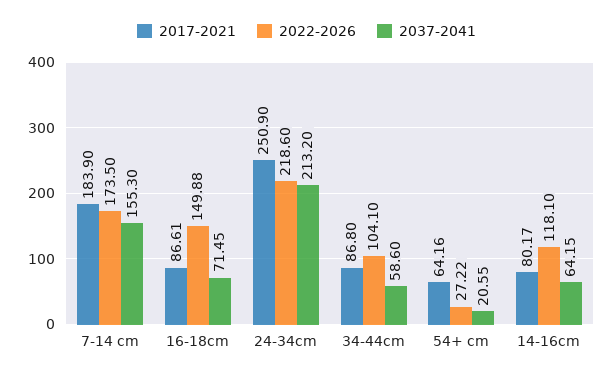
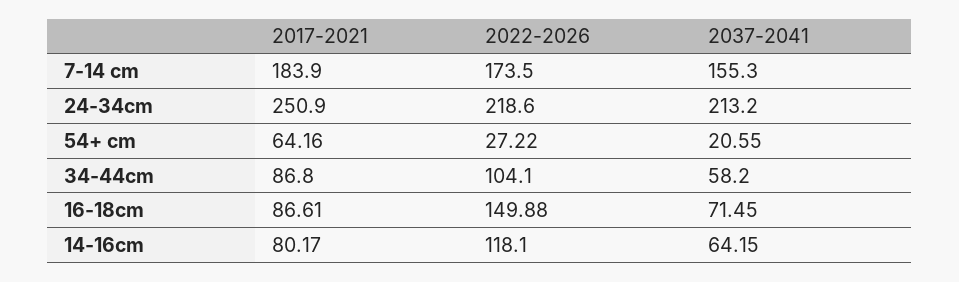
  {
    "2017-2021": {
      "7-14 cm": 183.9,
      "16-18cm": 86.61,
      "24-34cm": 250.9,
      "34-44cm": 86.8,
      "54+ cm": 64.16,
      "14-16cm": 80.17
    },
    "2022-2026": {
      "7-14 cm": 173.5,
      "16-18cm": 149.88,
      "24-34cm": 218.6,
      "34-44cm": 104.1,
      "54+ cm": 27.22,
      "14-16cm": 118.1
    },
    "2037-2041": {
      "7-14 cm": 155.3,
      "16-18cm": 71.45,
      "24-34cm": 213.2,
-     "34-44cm": 58.6,
+     "34-44cm": 58.2,
      "54+ cm": 20.55,
      "14-16cm": 64.15
    }
  }

